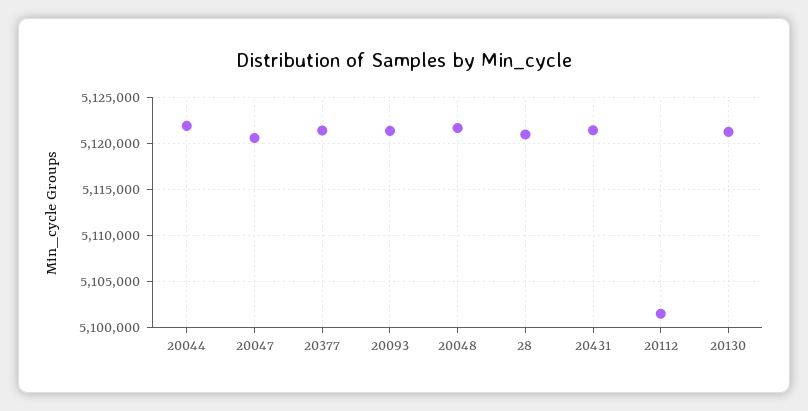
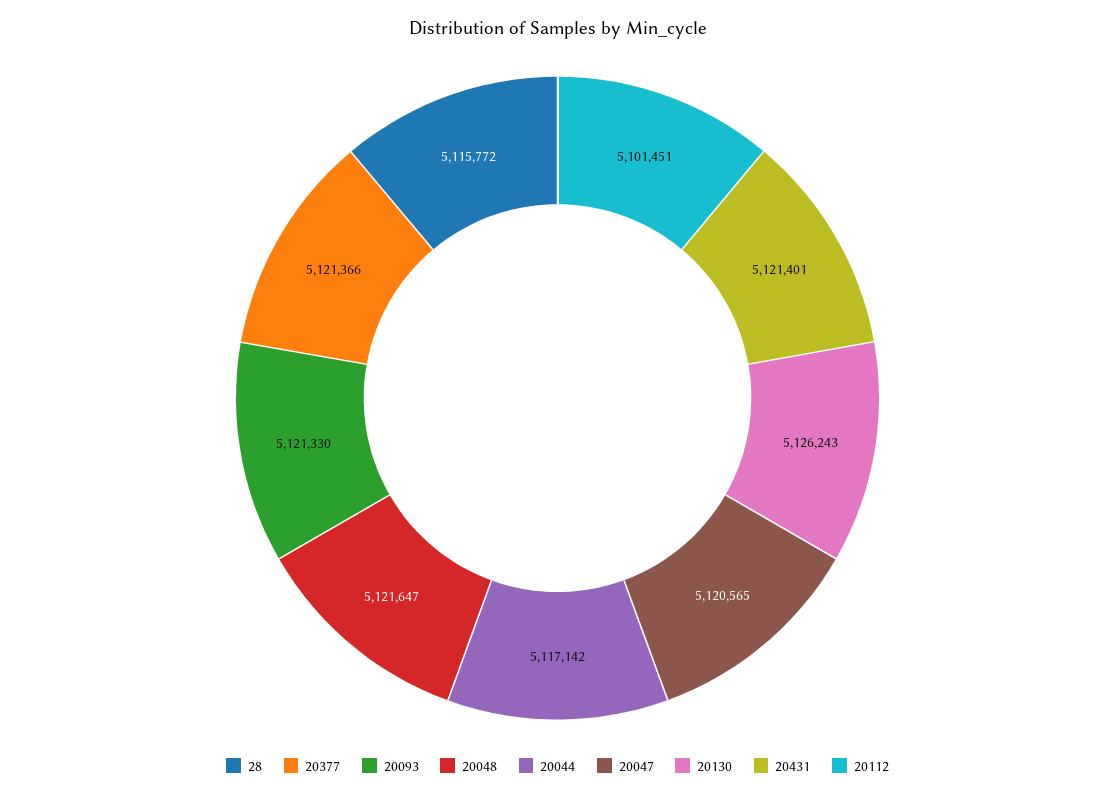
  {
-   "20044": 5122000,
+   "20044": 5117142,
    "20047": 5120565,
    "20377": 5121366,
    "20093": 5121330,
    "20048": 5121647,
-   "28": 5121000,
+   "28": 5115772,
    "20431": 5121401,
    "20112": 5101451,
-   "20130": 5121000
+   "20130": 5126243
  }

